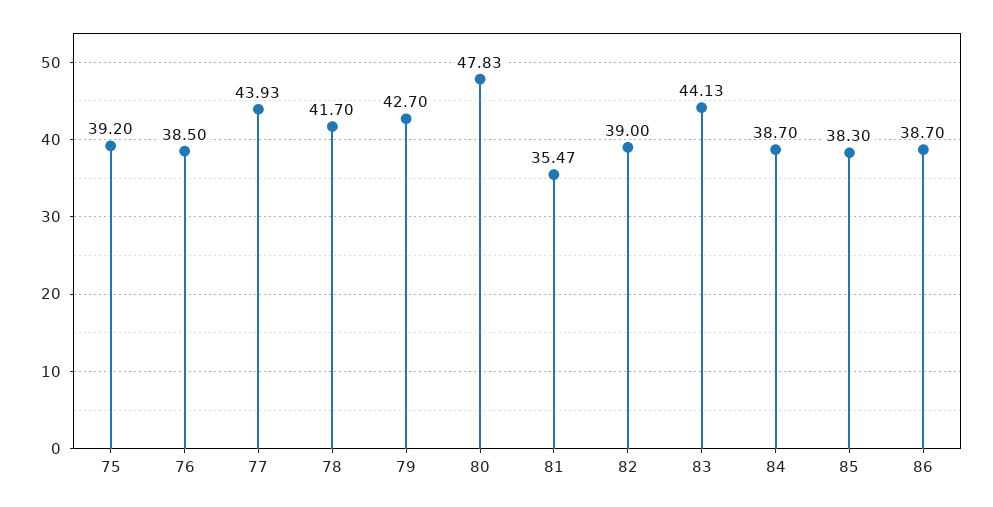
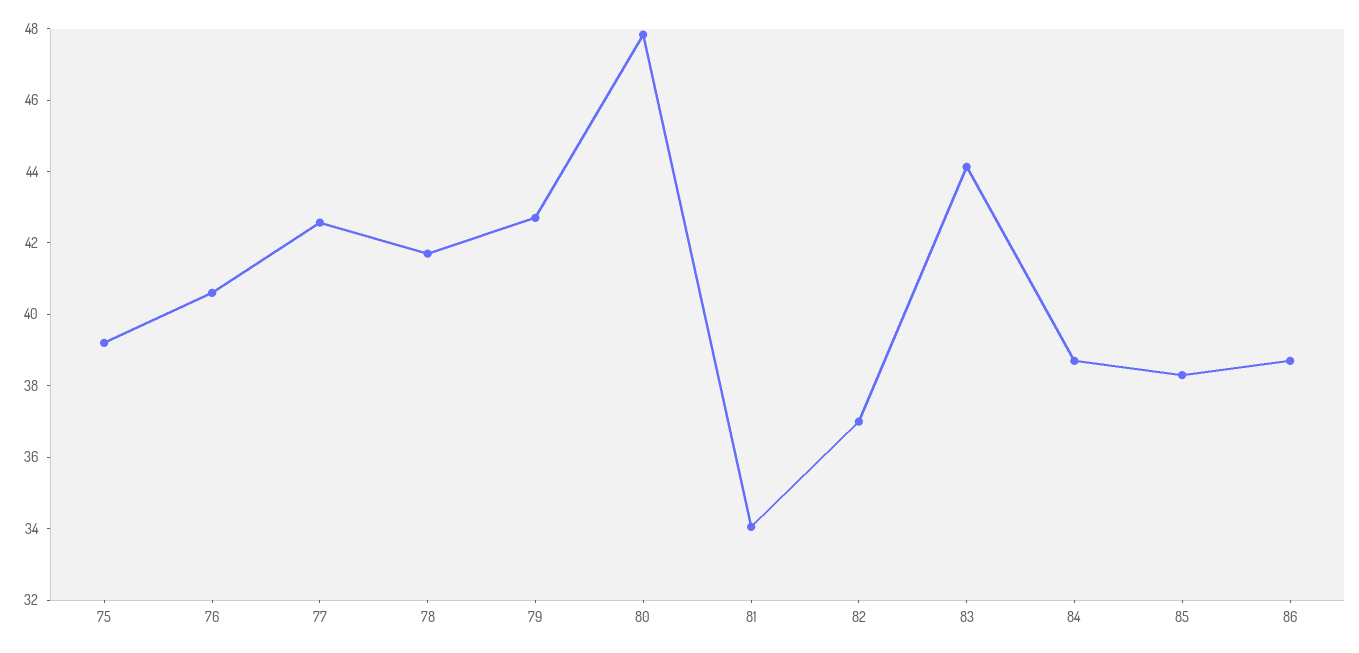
  {
    "75": 39.2,
-   "76": 38.5,
+   "76": 40.5,
-   "77": 43.93,
+   "77": 42.5,
    "78": 41.7,
    "79": 42.7,
    "80": 47.83,
-   "81": 35.47,
+   "81": 34,
-   "82": 39,
+   "82": 37,
    "83": 44.13,
    "84": 38.7,
    "85": 38.3,
    "86": 38.7
  }

